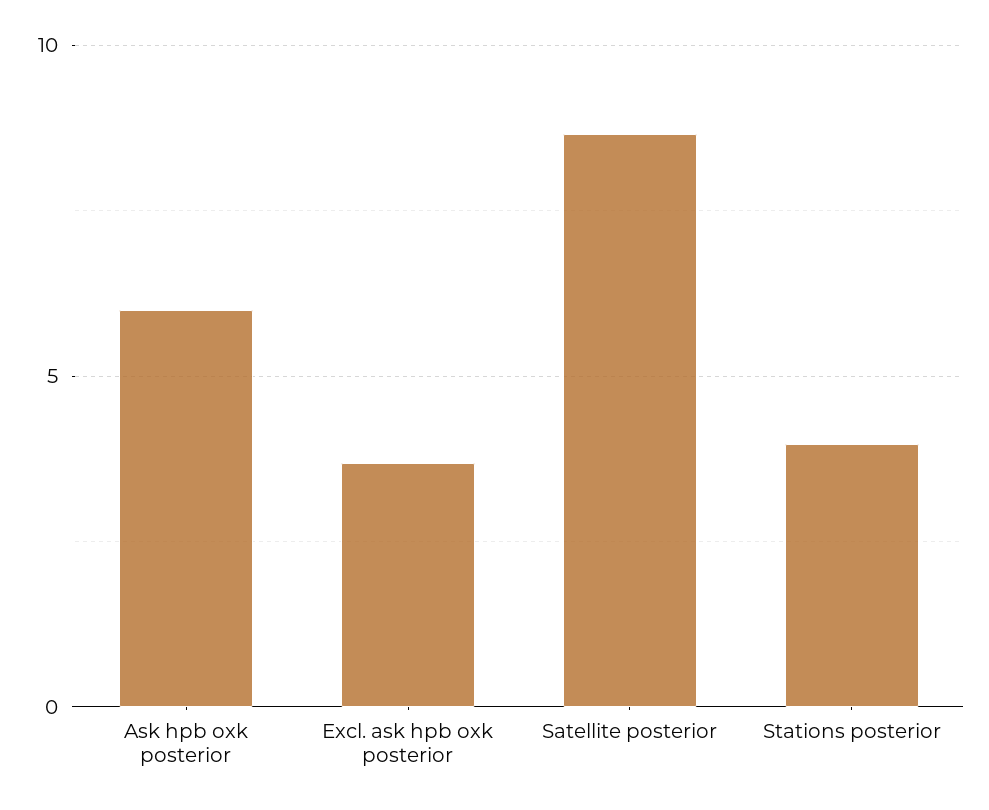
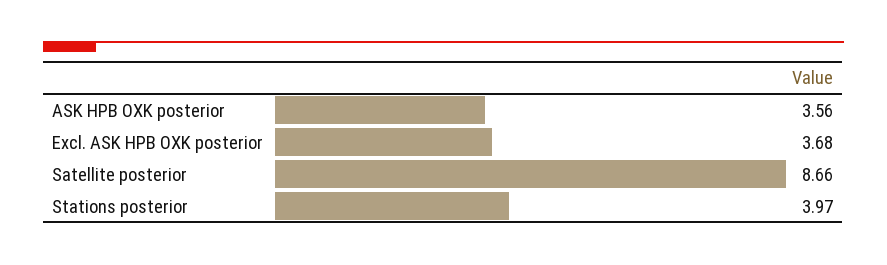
  {
-   "Ask hpb oxk posterior": 6,
+   "Ask hpb oxk posterior": 3.56,
    "Excl. ask hpb oxk posterior": 3.68,
    "Satellite posterior": 8.66,
    "Stations posterior": 3.97
  }

